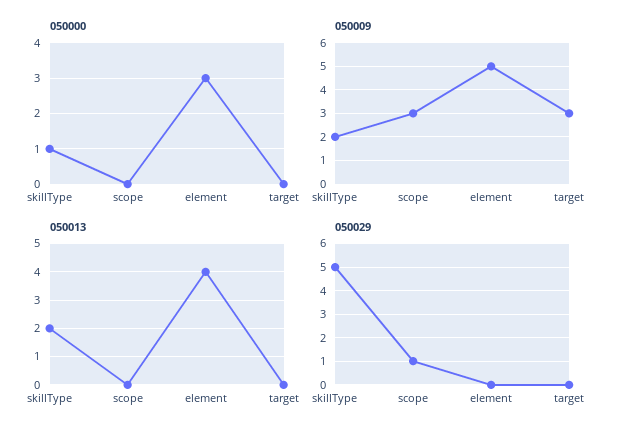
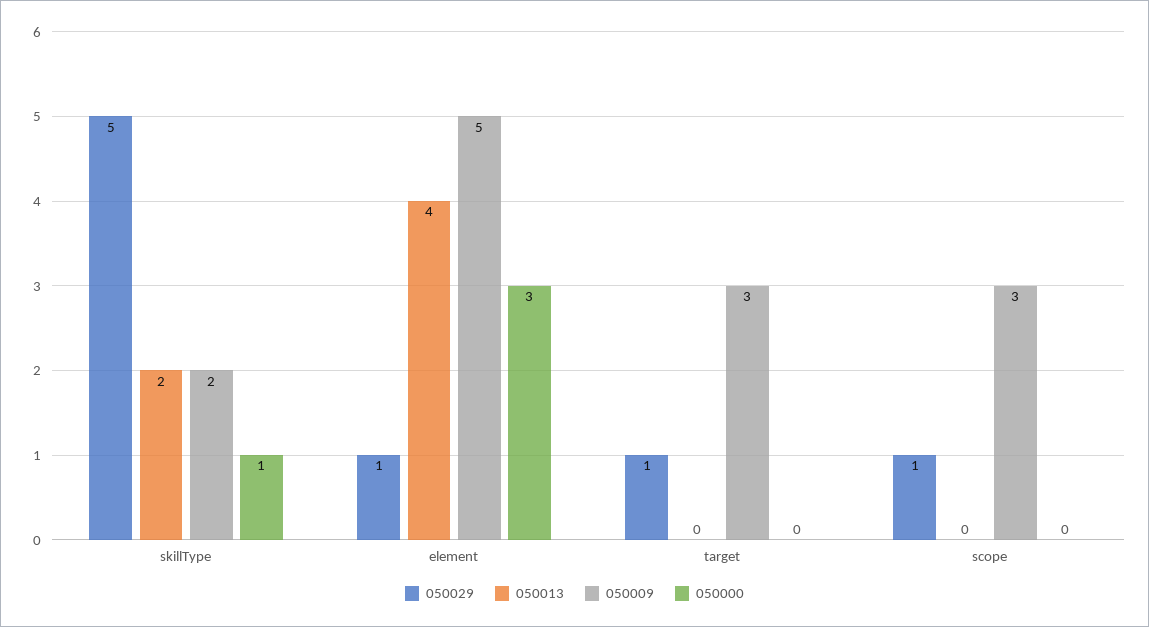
  {
    "050000": {
      "skillType": 1,
      "scope": 0,
      "element": 3,
      "target": 0
    },
    "050009": {
      "skillType": 2,
      "scope": 3,
      "element": 5,
      "target": 3
    },
    "050013": {
      "skillType": 2,
      "scope": 0,
      "element": 4,
      "target": 0
    },
    "050029": {
      "skillType": 5,
      "scope": 1,
-     "element": 0,
+     "element": 1,
-     "target": 0
+     "target": 1
    }
  }

